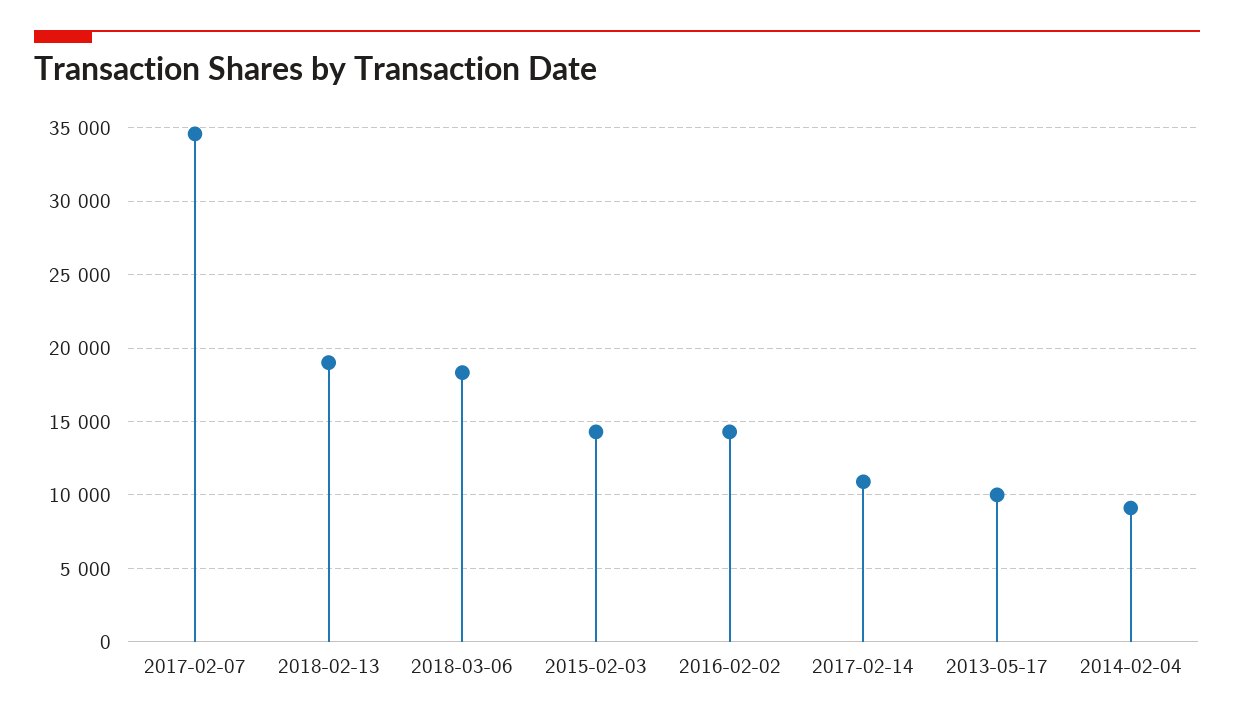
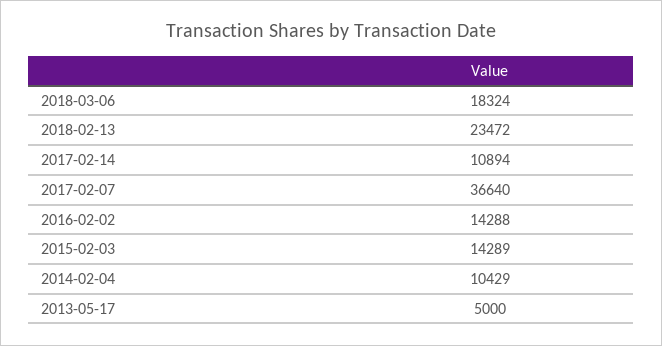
  {
-   "2017-02-07": 34500,
+   "2017-02-07": 36640,
-   "2018-02-13": 19000,
+   "2018-02-13": 23472,
    "2018-03-06": 18324,
    "2015-02-03": 14289,
    "2016-02-02": 14288,
    "2017-02-14": 10894,
-   "2013-05-17": 10000,
+   "2013-05-17": 5000,
-   "2014-02-04": 9000
+   "2014-02-04": 10429
  }

